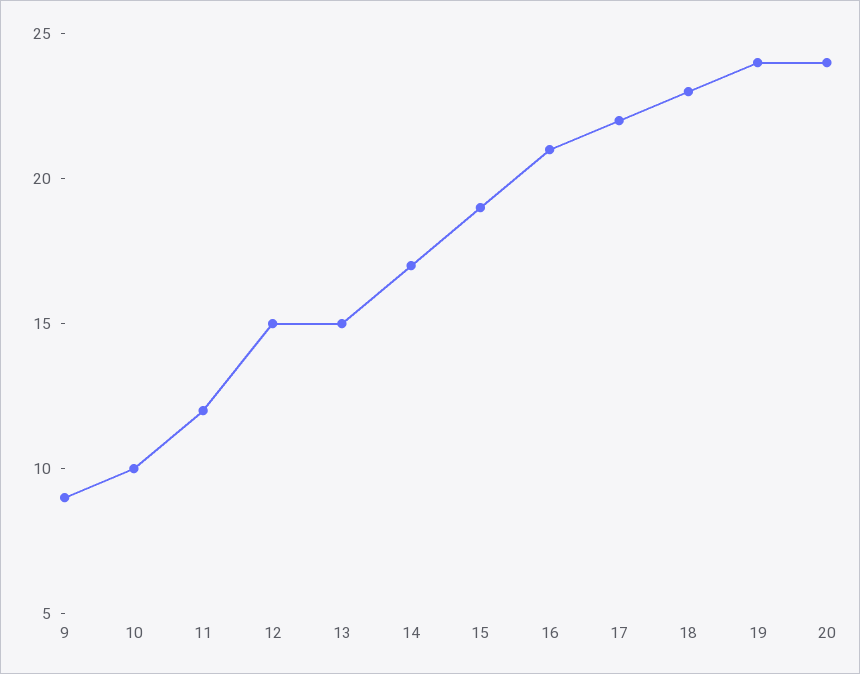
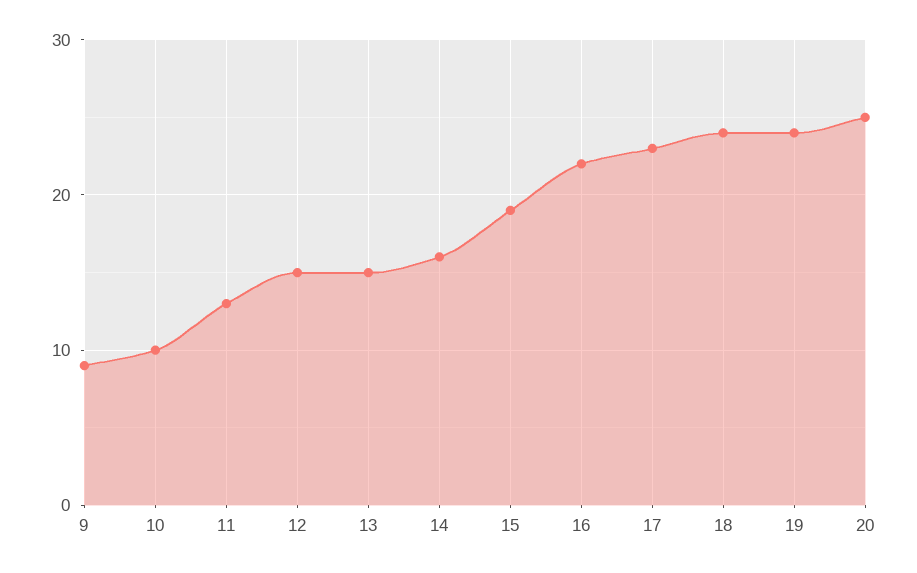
  {
    "9": 9,
    "10": 10,
-   "11": 12,
+   "11": 13,
    "12": 15,
    "13": 15,
-   "14": 17,
+   "14": 16,
    "15": 19,
-   "16": 21,
+   "16": 22,
-   "17": 22,
+   "17": 23,
-   "18": 23,
+   "18": 24,
    "19": 24,
-   "20": 24
+   "20": 25
  }

